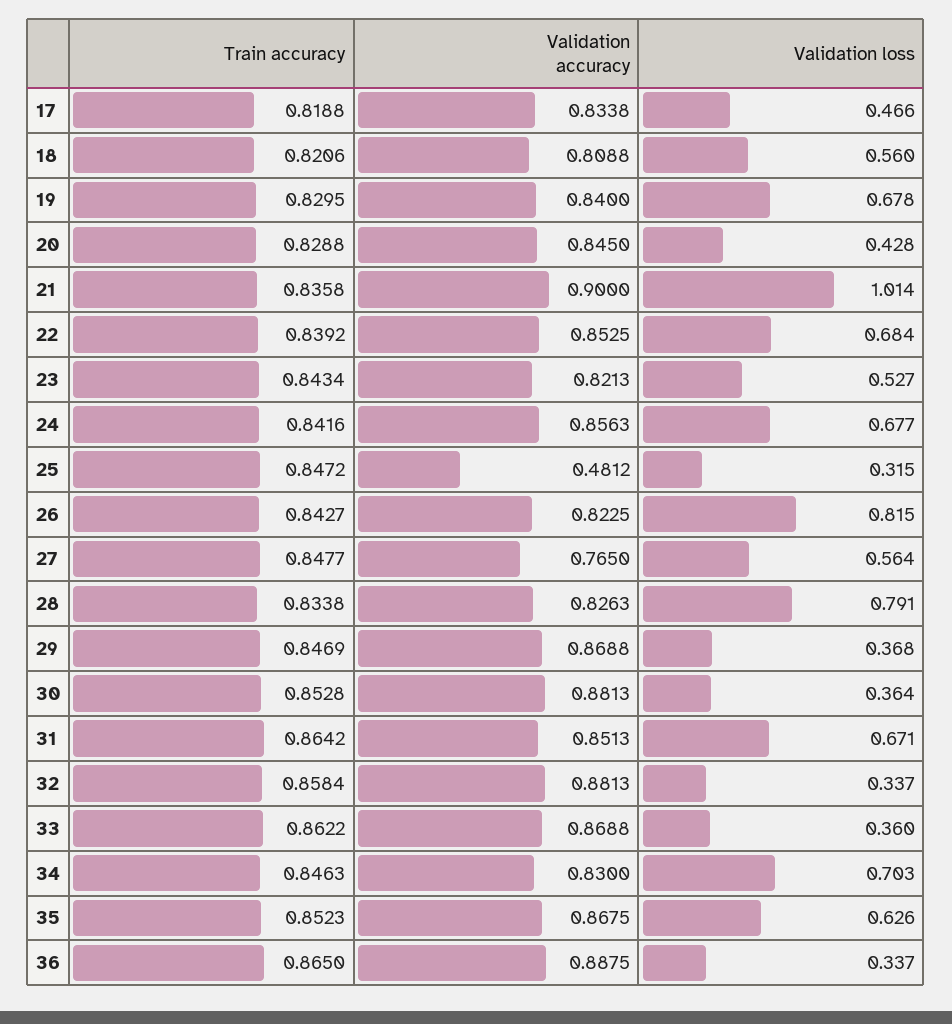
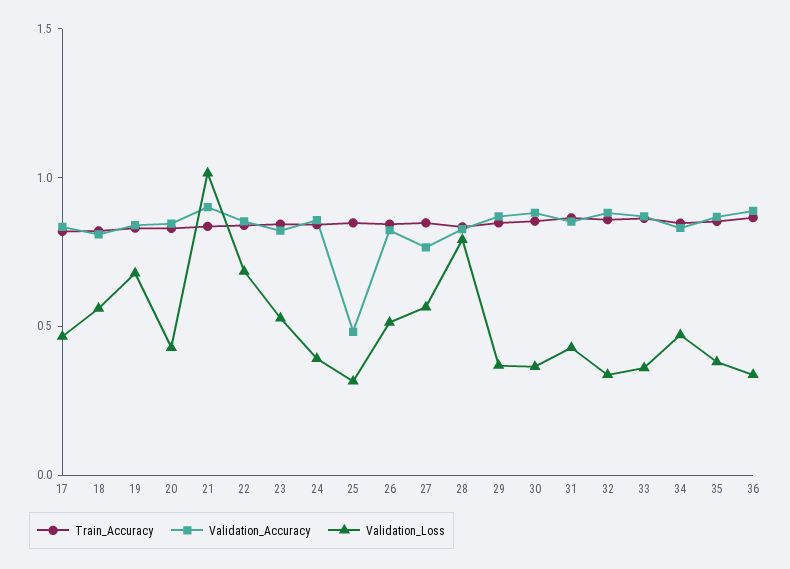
  {
    "Train accuracy": {
      "17": 0.8188,
      "18": 0.8206,
      "19": 0.8295,
      "20": 0.8288,
      "21": 0.8358,
      "22": 0.8392,
      "23": 0.8434,
      "24": 0.8416,
      "25": 0.8472,
      "26": 0.8427,
      "27": 0.8477,
      "28": 0.8338,
      "29": 0.8469,
      "30": 0.8528,
      "31": 0.8642,
      "32": 0.8584,
      "33": 0.8622,
      "34": 0.8463,
      "35": 0.8523,
      "36": 0.865
    },
    "Validation accuracy": {
      "17": 0.8338,
      "18": 0.8088,
      "19": 0.84,
      "20": 0.845,
      "21": 0.9,
      "22": 0.8525,
      "23": 0.8213,
      "24": 0.8563,
      "25": 0.4812,
      "26": 0.8225,
      "27": 0.765,
      "28": 0.8263,
      "29": 0.8688,
      "30": 0.8813,
      "31": 0.8513,
      "32": 0.8813,
      "33": 0.8688,
      "34": 0.83,
      "35": 0.8675,
      "36": 0.8875
    },
    "Validation loss": {
      "17": 0.466,
      "18": 0.56,
      "19": 0.678,
      "20": 0.428,
      "21": 1.014,
      "22": 0.684,
      "23": 0.527,
-     "24": 0.677,
+     "24": 0.4,
      "25": 0.315,
-     "26": 0.815,
+     "26": 0.5,
      "27": 0.564,
      "28": 0.791,
      "29": 0.368,
      "30": 0.364,
-     "31": 0.671,
+     "31": 0.4,
      "32": 0.337,
      "33": 0.36,
-     "34": 0.703,
+     "34": 0.5,
-     "35": 0.626,
+     "35": 0.4,
      "36": 0.337
    }
  }

